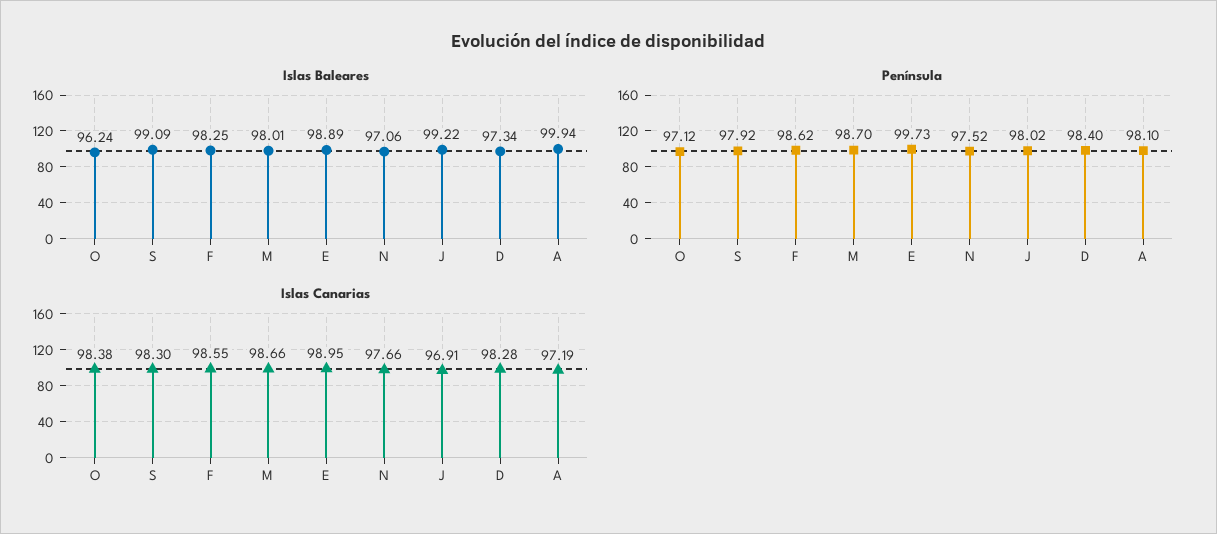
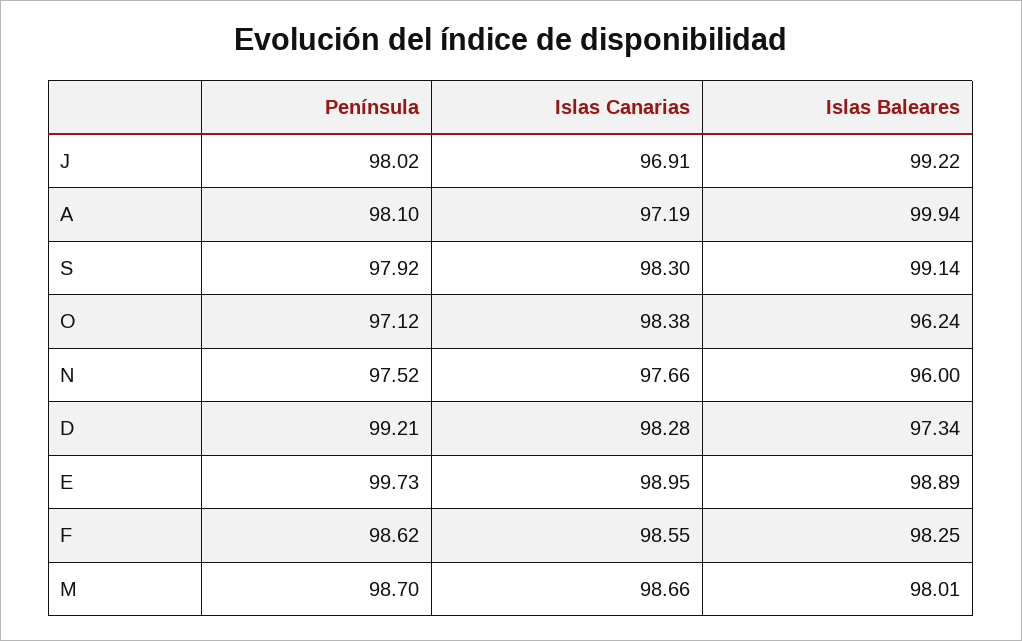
  {
    "Islas Baleares": {
      "O": 96.24,
-     "S": 99.09,
+     "S": 99.14,
      "F": 98.25,
      "M": 98.01,
      "E": 98.89,
-     "N": 97.06,
+     "N": 96,
      "J": 99.22,
      "D": 97.34,
      "A": 99.94
    },
    "Península": {
      "O": 97.12,
      "S": 97.92,
      "F": 98.62,
      "M": 98.7,
      "E": 99.73,
      "N": 97.52,
      "J": 98.02,
-     "D": 98.4,
+     "D": 99.21,
      "A": 98.1
    },
    "Islas Canarias": {
      "O": 98.38,
      "S": 98.3,
      "F": 98.55,
      "M": 98.66,
      "E": 98.95,
      "N": 97.66,
      "J": 96.91,
      "D": 98.28,
      "A": 97.19
    }
  }

